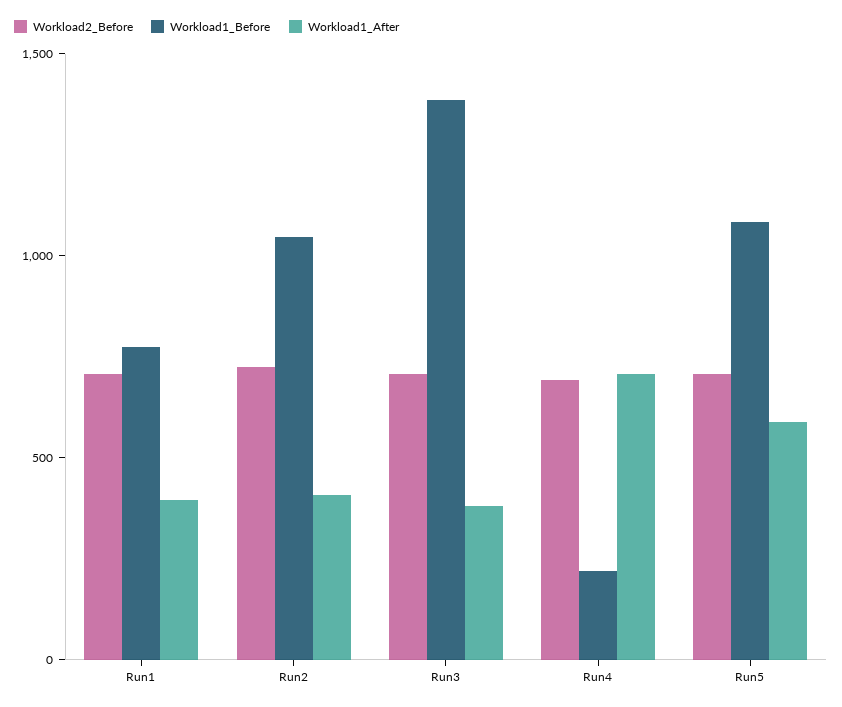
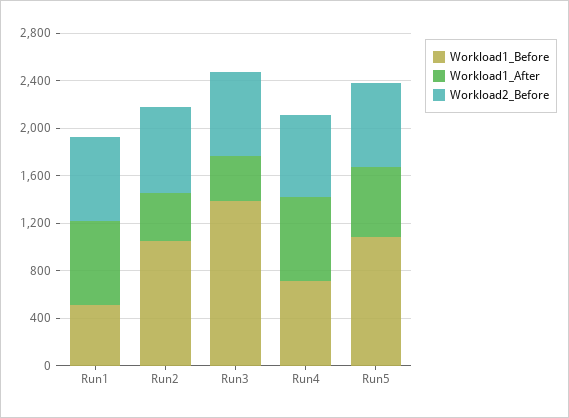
  {
    "Workload2_Before": {
      "Run1": 700,
      "Run2": 700,
      "Run3": 700,
      "Run4": 700,
      "Run5": 700
    },
    "Workload1_Before": {
-     "Run1": 800,
+     "Run1": 500,
      "Run2": 1000,
      "Run3": 1400,
-     "Run4": 200,
+     "Run4": 700,
      "Run5": 1100
    },
    "Workload1_After": {
-     "Run1": 400,
+     "Run1": 700,
      "Run2": 400,
      "Run3": 400,
      "Run4": 700,
      "Run5": 600
    }
  }

